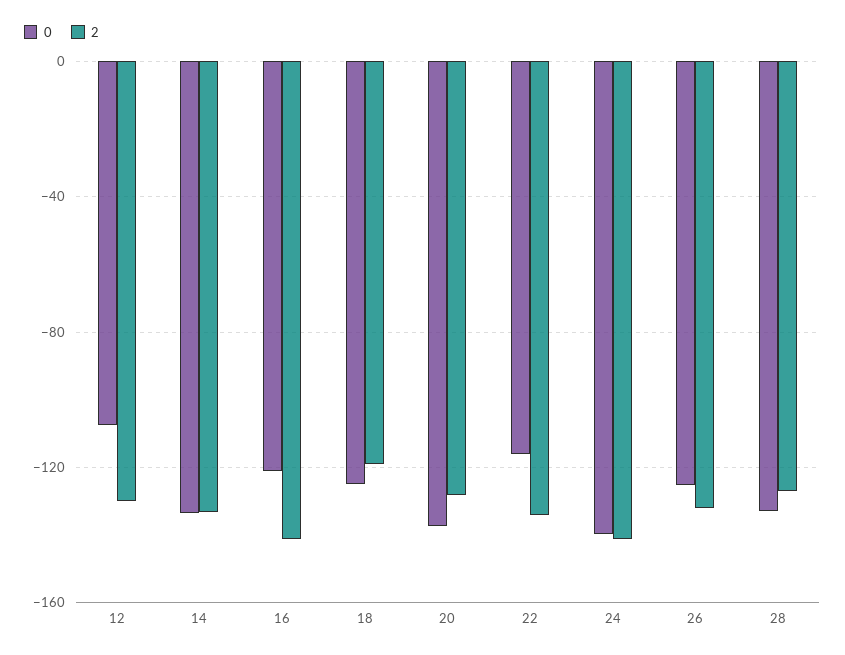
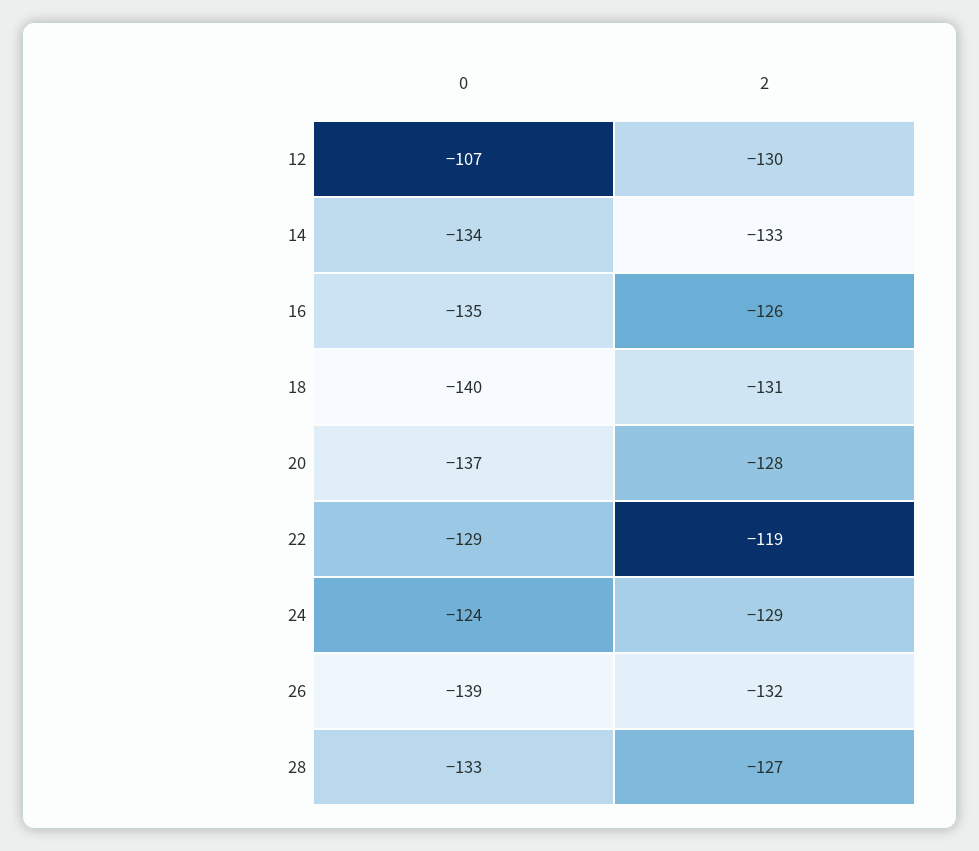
  {
    "0": {
      "12": -107,
      "14": -134,
-     "16": -120,
+     "16": -135,
-     "18": -125,
+     "18": -140,
      "20": -137,
-     "22": -115,
+     "22": -129,
-     "24": -140,
+     "24": -124,
-     "26": -125,
+     "26": -139,
      "28": -133
    },
    "2": {
      "12": -130,
      "14": -133,
-     "16": -140,
+     "16": -126,
-     "18": -120,
+     "18": -131,
      "20": -128,
-     "22": -135,
+     "22": -119,
-     "24": -140,
+     "24": -129,
      "26": -132,
      "28": -127
    }
  }

